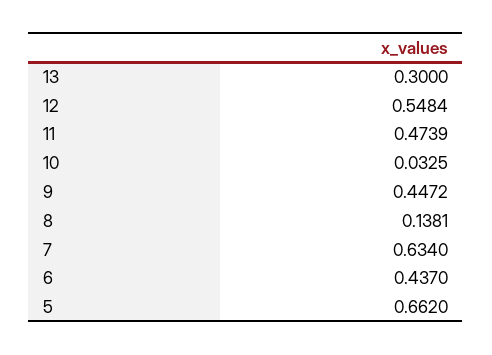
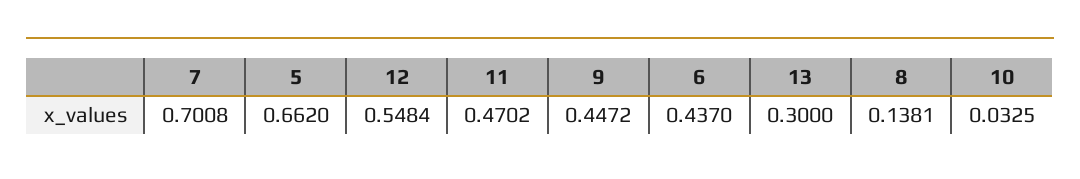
  {
    "13": 0.3,
    "12": 0.5484,
-   "11": 0.4739,
+   "11": 0.4702,
    "10": 0.0325,
    "9": 0.4472,
    "8": 0.1381,
-   "7": 0.634,
+   "7": 0.7008,
    "6": 0.437,
    "5": 0.662
  }

